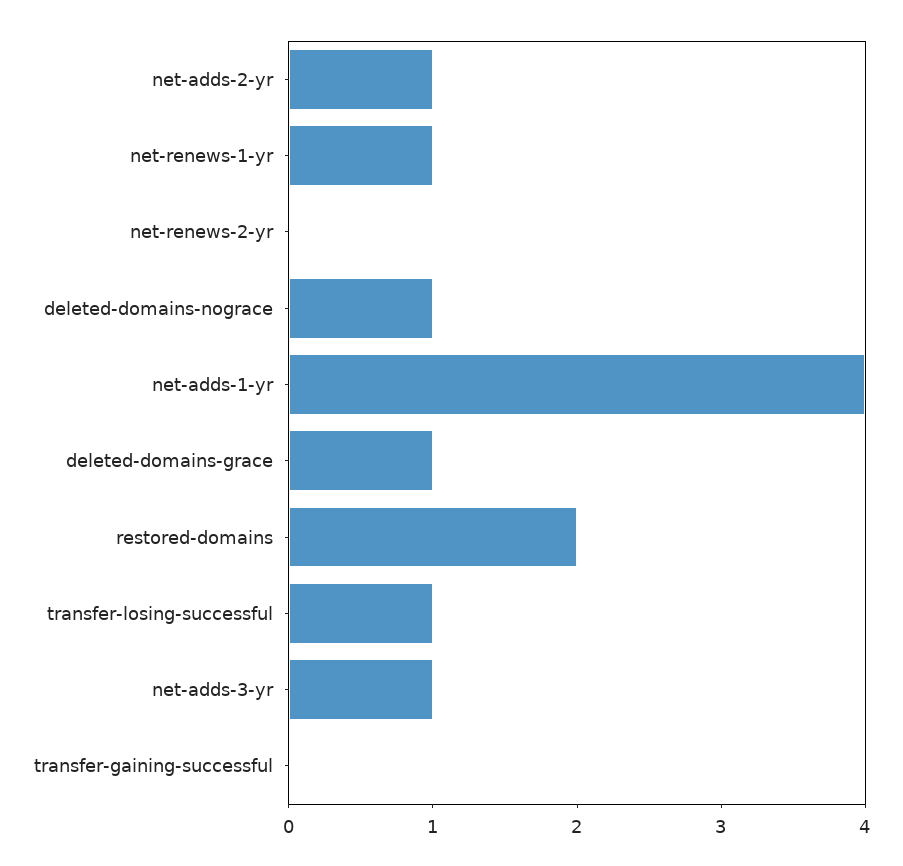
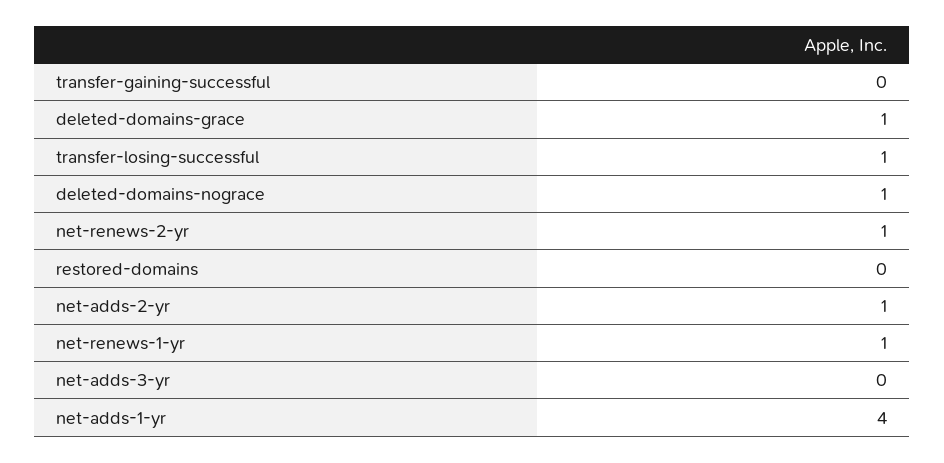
  {
    "net-adds-2-yr": 1,
    "net-renews-1-yr": 1,
-   "net-renews-2-yr": 0,
+   "net-renews-2-yr": 1,
    "deleted-domains-nograce": 1,
    "net-adds-1-yr": 4,
    "deleted-domains-grace": 1,
-   "restored-domains": 2,
+   "restored-domains": 0,
    "transfer-losing-successful": 1,
-   "net-adds-3-yr": 1,
+   "net-adds-3-yr": 0,
    "transfer-gaining-successful": 0
  }

